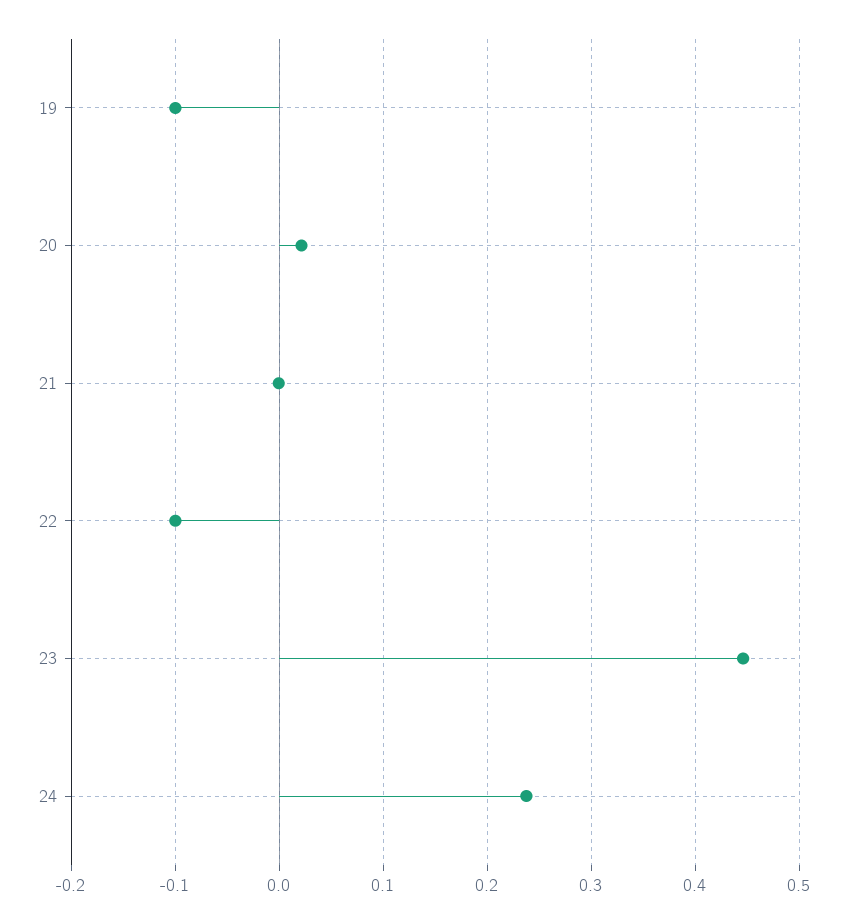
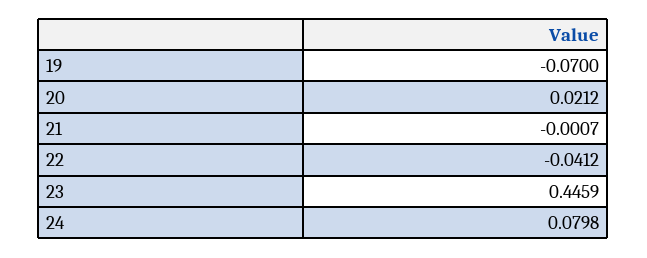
  {
-   "19": -0.1,
+   "19": -0.07,
    "20": 0.0212,
    "21": -0.0007,
-   "22": -0.1,
+   "22": -0.0412,
    "23": 0.4459,
-   "24": 0.24
+   "24": 0.0798
  }

